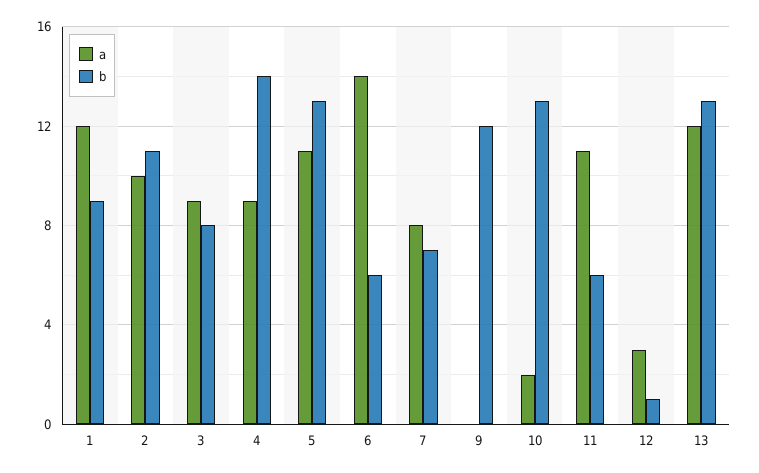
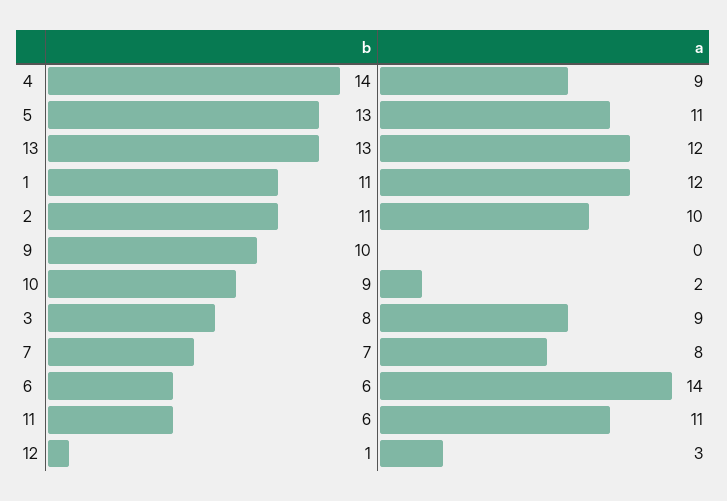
  {
    "a": {
      "1": 12,
      "2": 10,
      "3": 9,
      "4": 9,
      "5": 11,
      "6": 14,
      "7": 8,
      "9": 0,
      "10": 2,
      "11": 11,
      "12": 3,
      "13": 12
    },
    "b": {
-     "1": 9,
+     "1": 11,
      "2": 11,
      "3": 8,
      "4": 14,
      "5": 13,
      "6": 6,
      "7": 7,
-     "9": 12,
+     "9": 10,
-     "10": 13,
+     "10": 9,
      "11": 6,
      "12": 1,
      "13": 13
    }
  }

